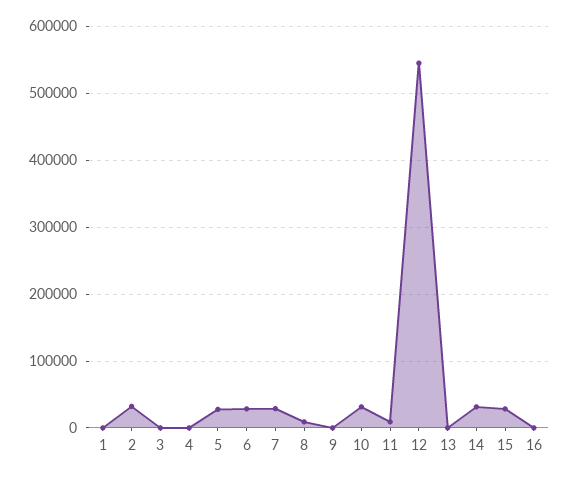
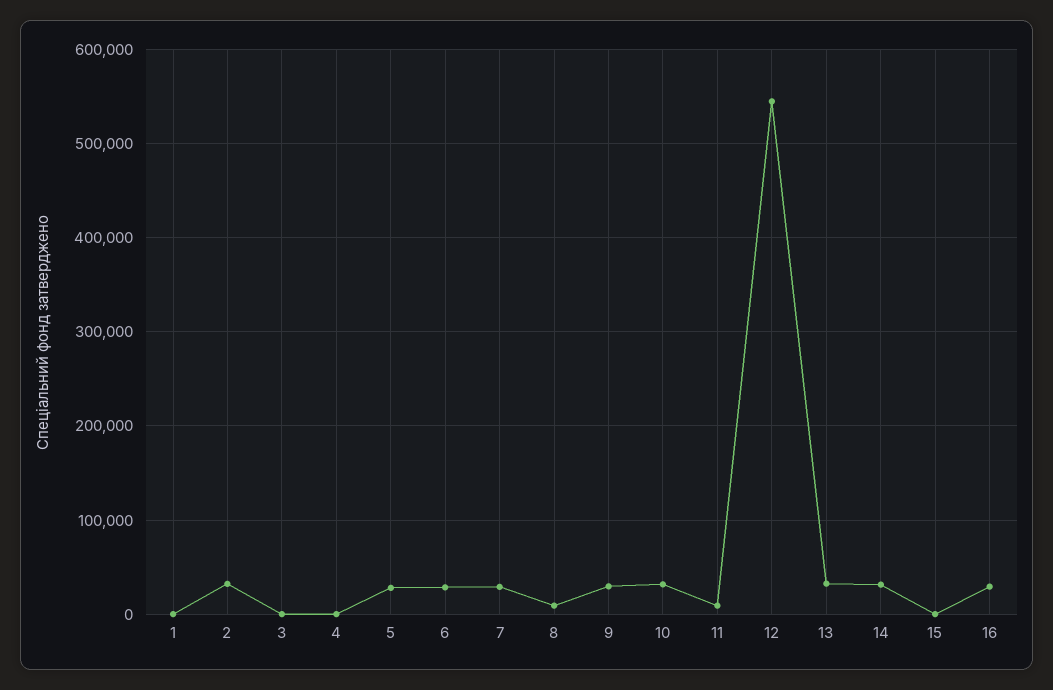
  {
    "1": 0,
    "2": 30000,
    "3": 0,
    "4": 0,
    "5": 30000,
    "6": 30000,
    "7": 30000,
    "8": 10000,
-   "9": 0,
+   "9": 30000,
    "10": 30000,
    "11": 10000,
    "12": 550000,
-   "13": 0,
+   "13": 30000,
    "14": 30000,
-   "15": 30000,
+   "15": 0,
-   "16": 0
+   "16": 30000
  }

